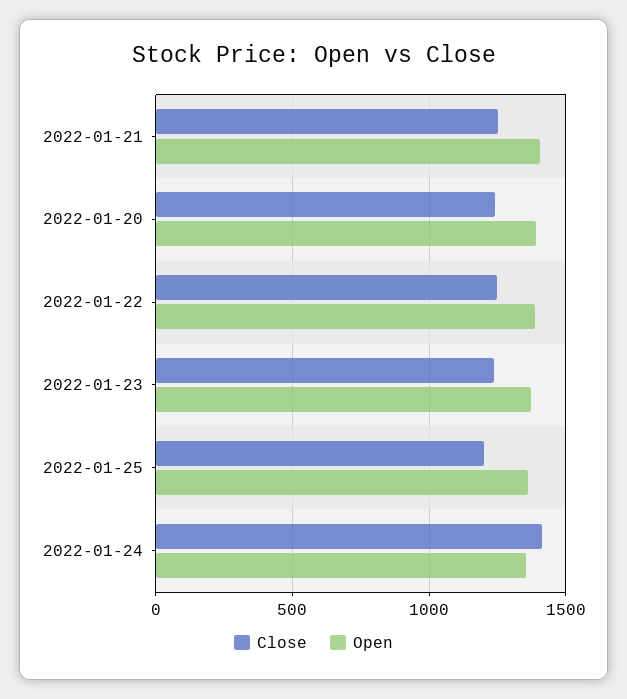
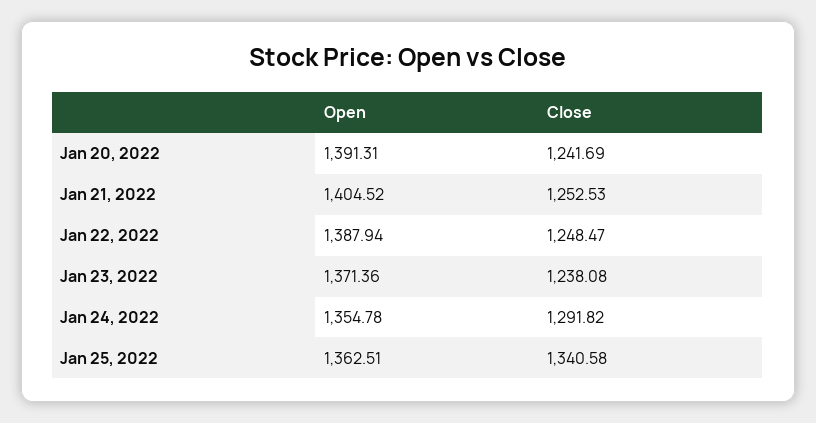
  {
    "Close": {
      "2022-01-21": 1252.53,
      "2022-01-20": 1241.69,
      "2022-01-22": 1248.47,
      "2022-01-23": 1238.08,
-     "2022-01-25": 1200,
+     "2022-01-25": 1340.58,
-     "2022-01-24": 1400
+     "2022-01-24": 1291.82
    },
    "Open": {
      "2022-01-21": 1404.52,
      "2022-01-20": 1391.31,
      "2022-01-22": 1387.94,
      "2022-01-23": 1371.36,
      "2022-01-25": 1362.51,
      "2022-01-24": 1354.78
    }
  }

